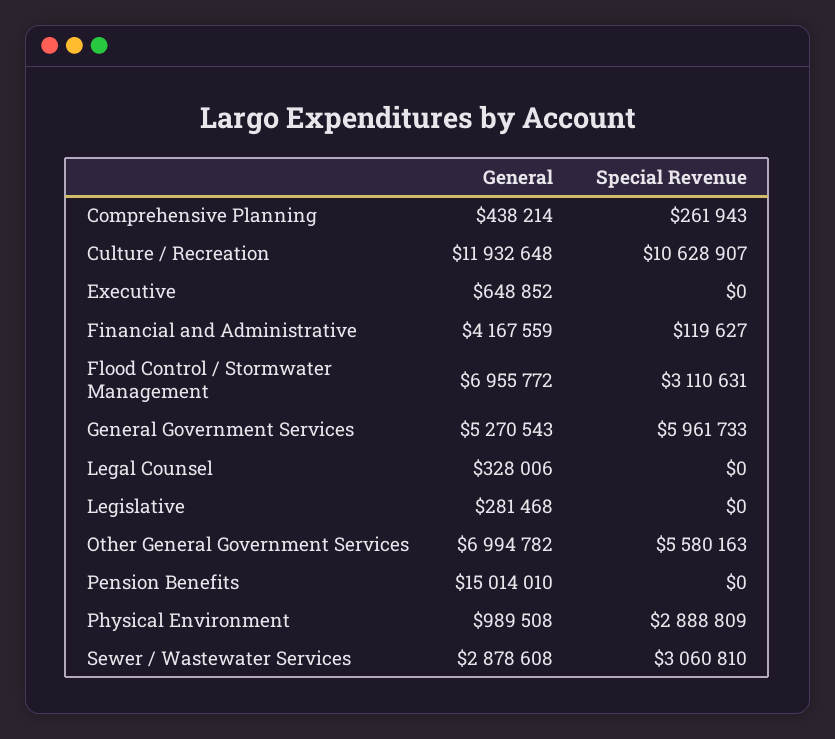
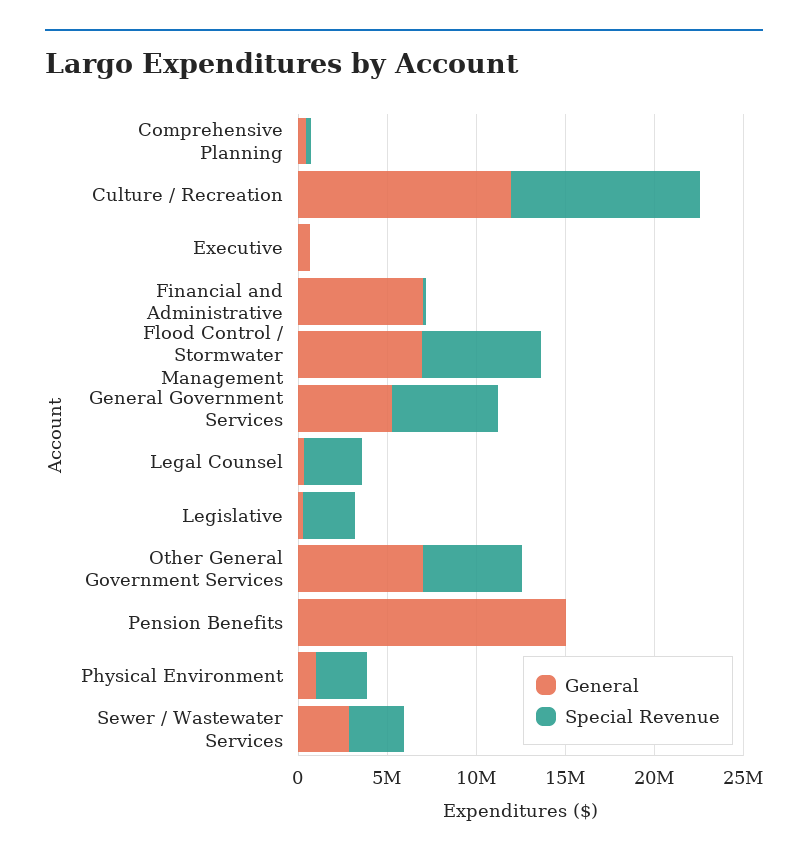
  {
    "General": {
      "Comprehensive Planning": 438214,
      "Culture / Recreation": 11932648,
      "Executive": 648852,
-     "Financial and Administrative": 4167559,
+     "Financial and Administrative": 7000000,
      "Flood Control / Stormwater Management": 6955772,
      "General Government Services": 5270543,
      "Legal Counsel": 328006,
      "Legislative": 281468,
      "Other General Government Services": 6994782,
      "Pension Benefits": 15014010,
      "Physical Environment": 989508,
      "Sewer / Wastewater Services": 2878608
    },
    "Special Revenue": {
      "Comprehensive Planning": 261943,
      "Culture / Recreation": 10628907,
      "Executive": 0,
      "Financial and Administrative": 119627,
-     "Flood Control / Stormwater Management": 3110631,
+     "Flood Control / Stormwater Management": 7000000,
      "General Government Services": 5961733,
-     "Legal Counsel": 0,
+     "Legal Counsel": 3000000,
-     "Legislative": 0,
+     "Legislative": 3000000,
      "Other General Government Services": 5580163,
      "Pension Benefits": 0,
      "Physical Environment": 2888809,
      "Sewer / Wastewater Services": 3060810
    }
  }

